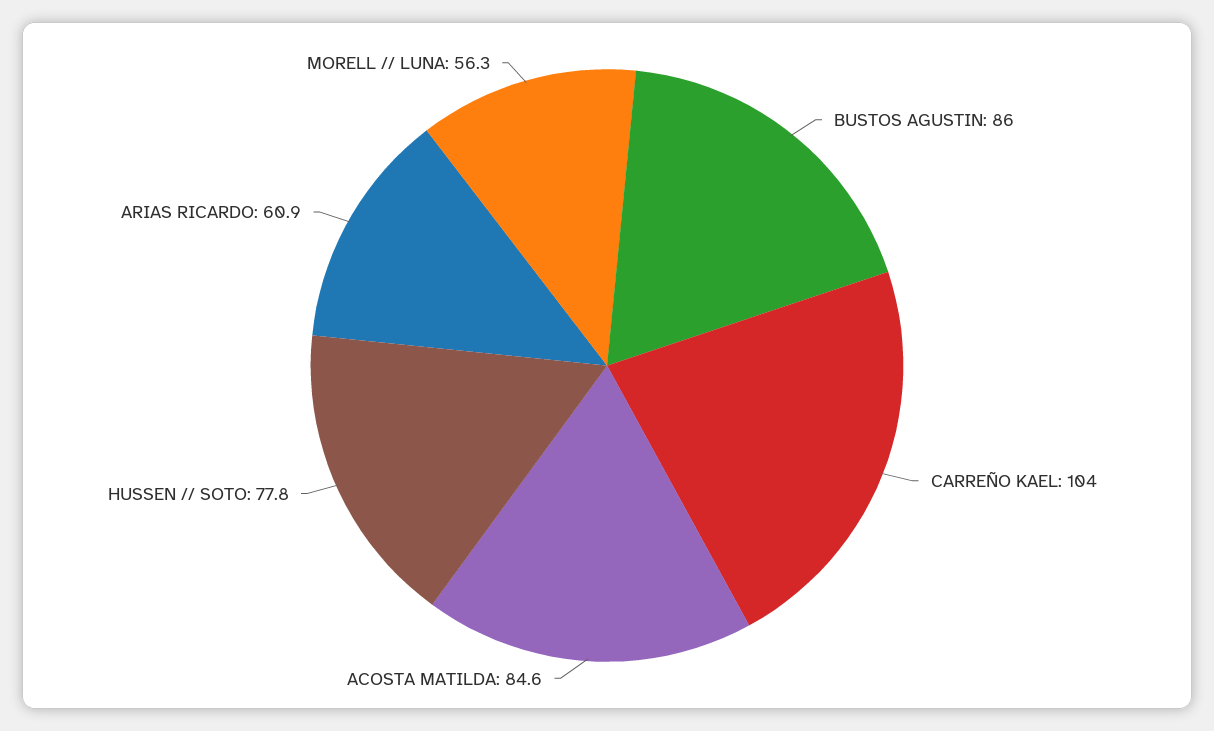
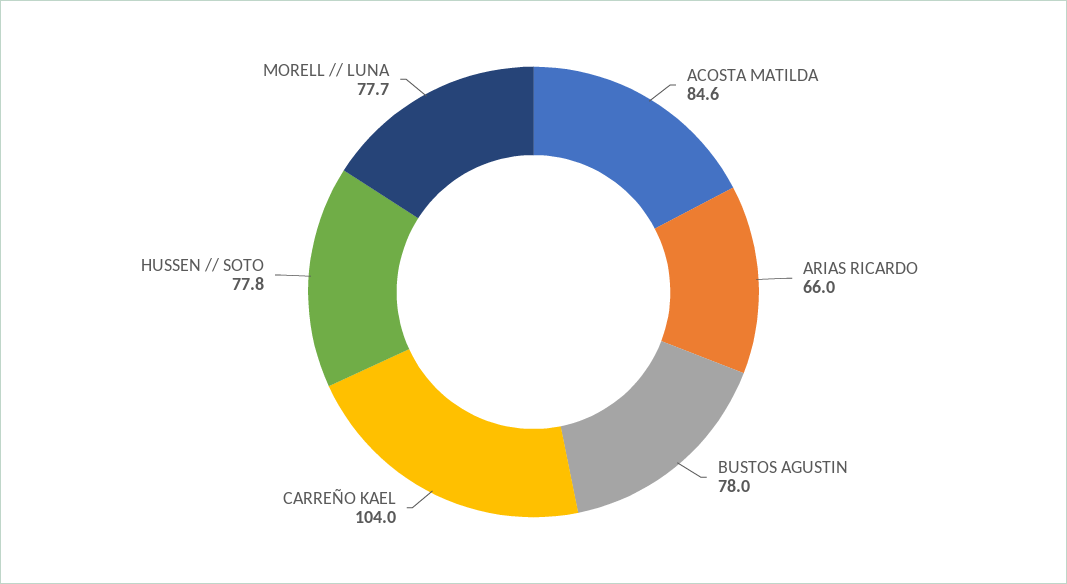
  {
-   "BUSTOS AGUSTIN": 86,
+   "BUSTOS AGUSTIN": 78,
    "CARREÑO KAEL": 104,
    "ACOSTA MATILDA": 84.6,
    "HUSSEN // SOTO": 77.8,
-   "ARIAS RICARDO": 60.9,
+   "ARIAS RICARDO": 66,
-   "MORELL // LUNA": 56.3
+   "MORELL // LUNA": 77.7
  }

